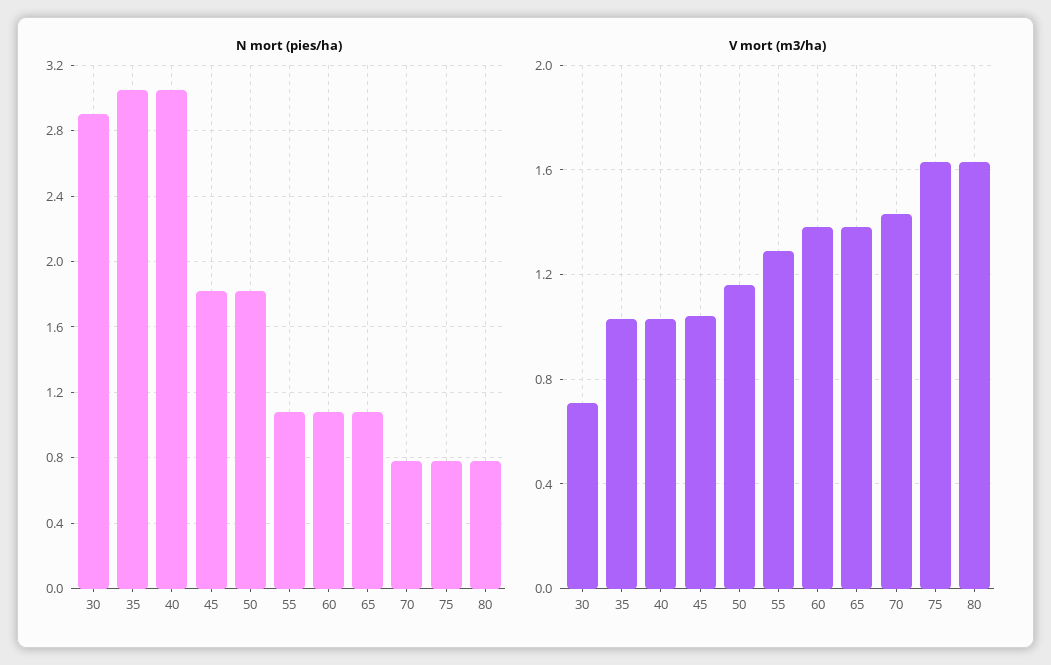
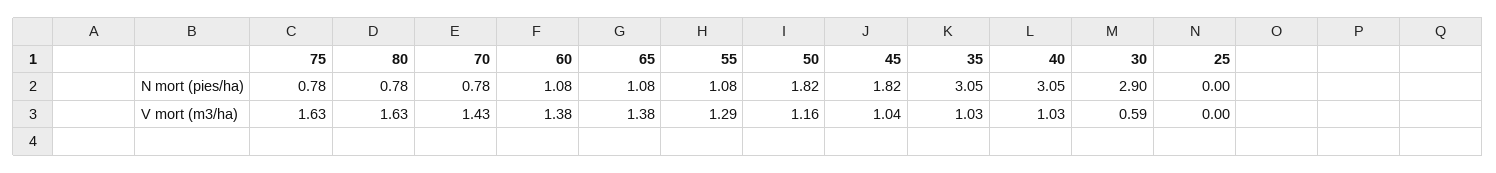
  {
    "N mort (pies/ha)": {
      "30": 2.9,
      "35": 3.05,
      "40": 3.05,
      "45": 1.82,
      "50": 1.82,
      "55": 1.08,
      "60": 1.08,
      "65": 1.08,
      "70": 0.78,
      "75": 0.78,
-     "80": 0.78
+     "80": 0.78,
+     "25": 0
    },
    "V mort (m3/ha)": {
-     "30": 0.7,
+     "30": 0.59,
      "35": 1.03,
      "40": 1.03,
      "45": 1.04,
      "50": 1.16,
      "55": 1.29,
      "60": 1.38,
      "65": 1.38,
      "70": 1.43,
      "75": 1.63,
-     "80": 1.63
+     "80": 1.63,
+     "25": 0
    }
  }

